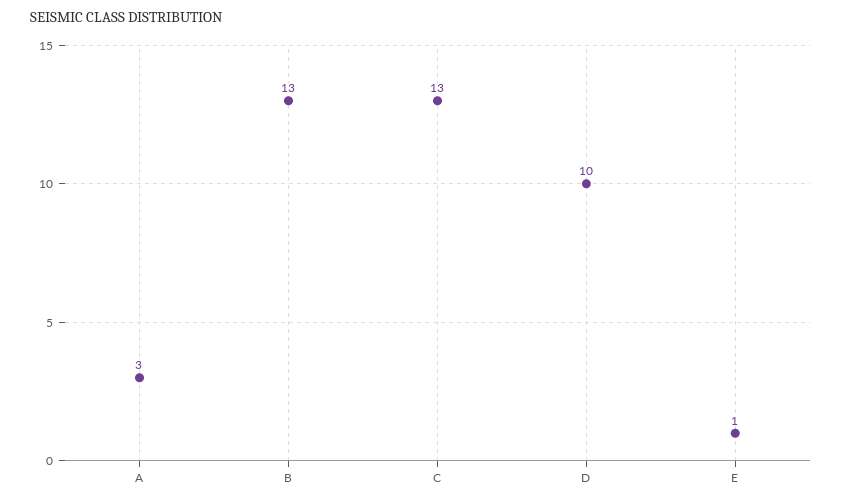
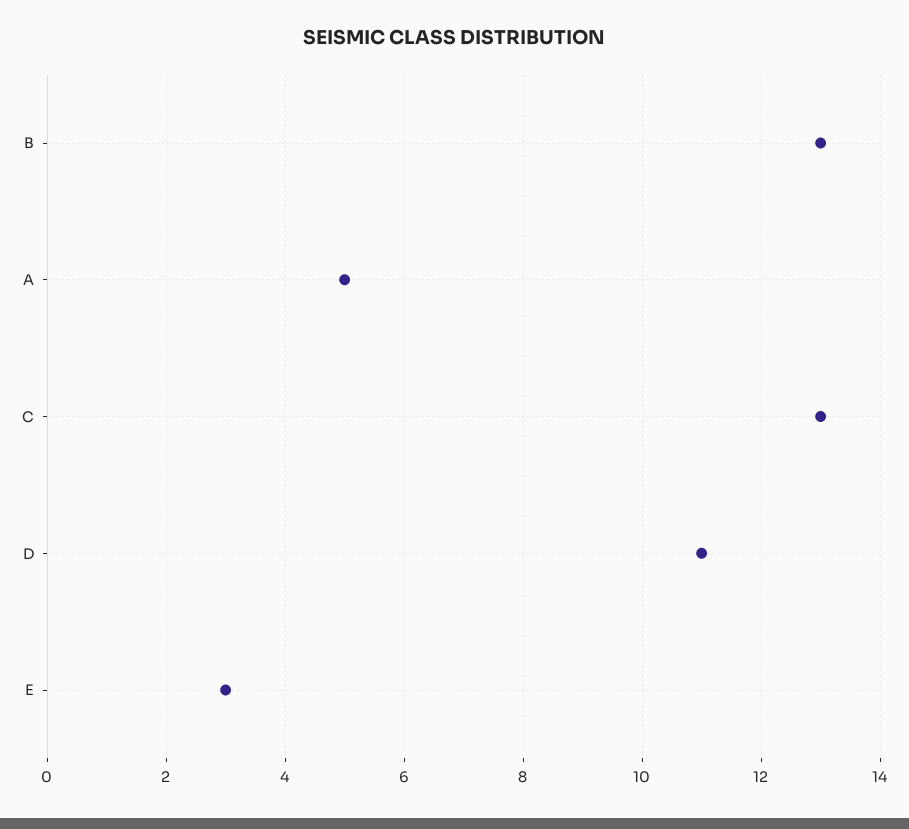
  {
-   "A": 3,
+   "A": 5,
    "B": 13,
    "C": 13,
-   "D": 10,
+   "D": 11,
-   "E": 1
+   "E": 3
  }

